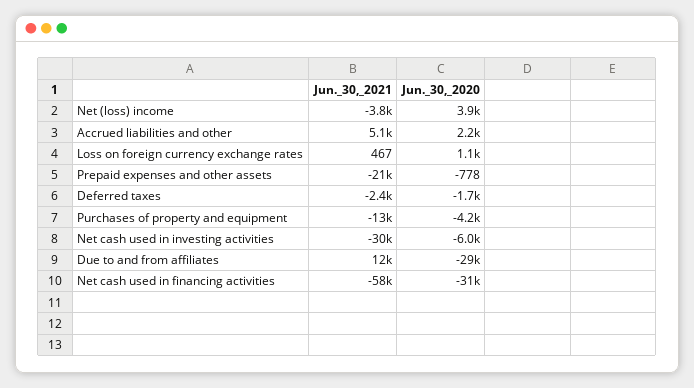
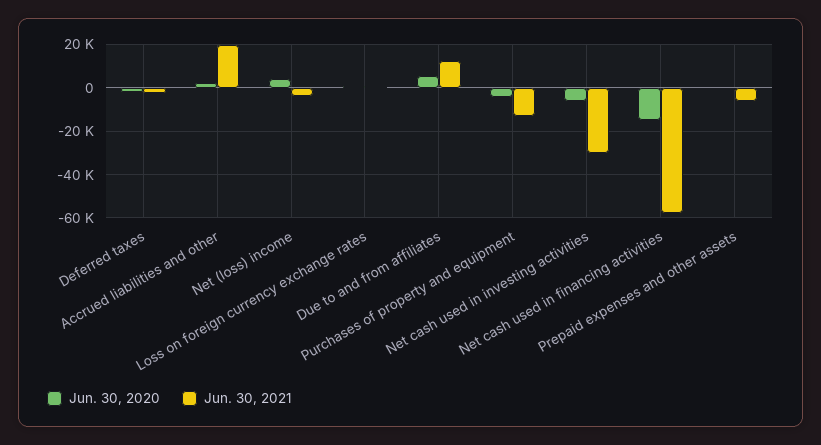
  {
    "Jun._30,_2021": {
      "Net (loss) income": -3800,
-     "Accrued liabilities and other": 5100,
+     "Accrued liabilities and other": 20000,
      "Loss on foreign currency exchange rates": 467,
-     "Prepaid expenses and other assets": -21000,
+     "Prepaid expenses and other assets": -5000,
      "Deferred taxes": -2400,
      "Purchases of property and equipment": -13000,
      "Net cash used in investing activities": -30000,
      "Due to and from affiliates": 12000,
      "Net cash used in financing activities": -58000
    },
    "Jun._30,_2020": {
      "Net (loss) income": 3900,
      "Accrued liabilities and other": 2200,
      "Loss on foreign currency exchange rates": 1100,
      "Prepaid expenses and other assets": -778,
      "Deferred taxes": -1700,
      "Purchases of property and equipment": -4200,
      "Net cash used in investing activities": -6000,
-     "Due to and from affiliates": -29000,
+     "Due to and from affiliates": 5000,
-     "Net cash used in financing activities": -31000
+     "Net cash used in financing activities": -15000
    }
  }

